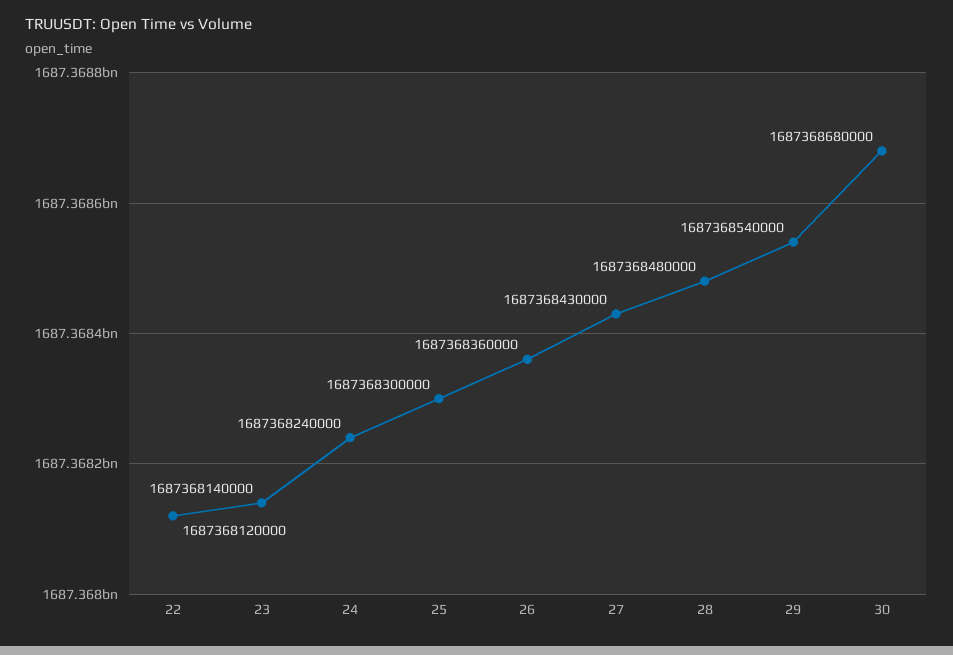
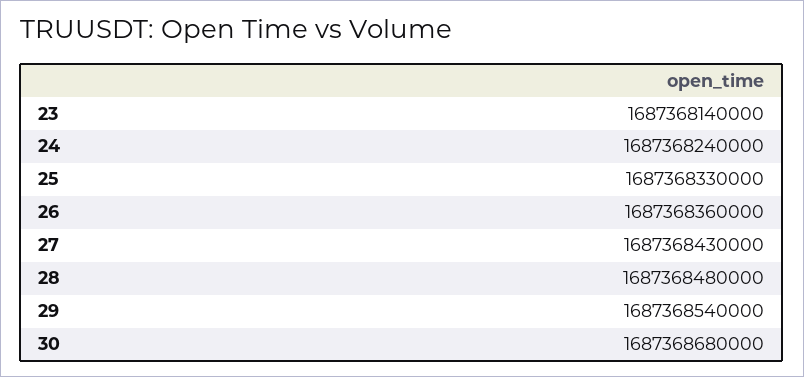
  {
-   "22": 1687368120000,
    "23": 1687368140000,
    "24": 1687368240000,
-   "25": 1687368300000,
+   "25": 1687368330000,
    "26": 1687368360000,
    "27": 1687368430000,
    "28": 1687368480000,
    "29": 1687368540000,
    "30": 1687368680000
  }

